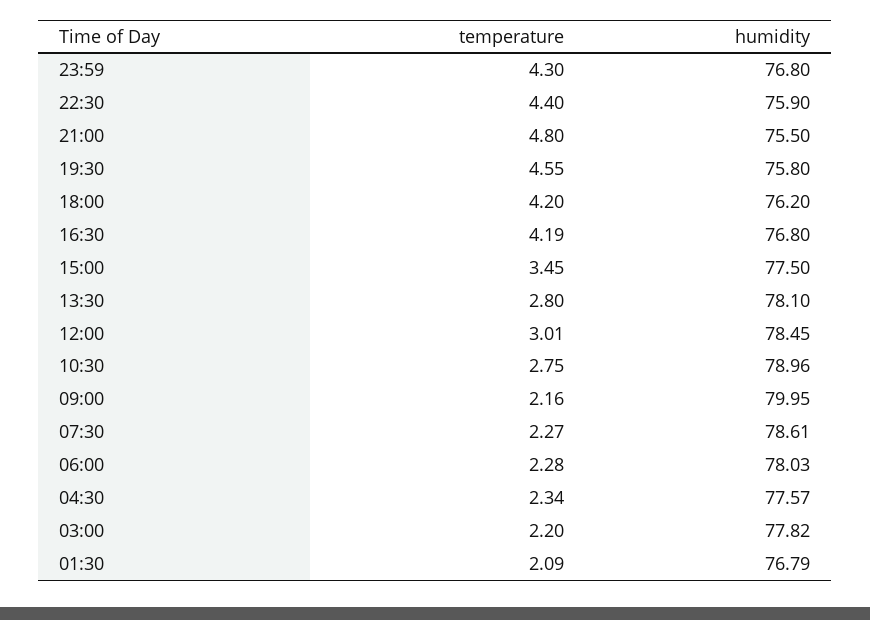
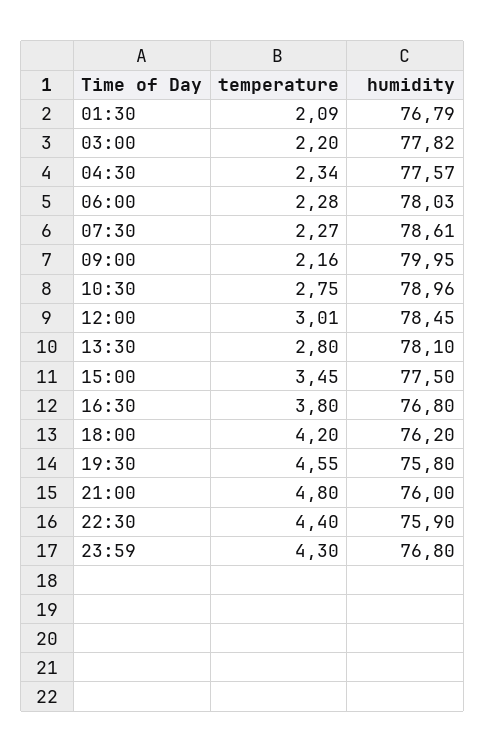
  {
    "temperature": {
      "23:59": 4.3,
      "22:30": 4.4,
      "21:00": 4.8,
      "19:30": 4.55,
      "18:00": 4.2,
-     "16:30": 4.19,
+     "16:30": 3.8,
      "15:00": 3.45,
      "13:30": 2.8,
      "12:00": 3.01,
      "10:30": 2.75,
      "09:00": 2.16,
      "07:30": 2.27,
      "06:00": 2.28,
      "04:30": 2.34,
      "03:00": 2.2,
      "01:30": 2.09
    },
    "humidity": {
      "23:59": 76.8,
      "22:30": 75.9,
-     "21:00": 75.5,
+     "21:00": 76,
      "19:30": 75.8,
      "18:00": 76.2,
      "16:30": 76.8,
      "15:00": 77.5,
      "13:30": 78.1,
      "12:00": 78.45,
      "10:30": 78.96,
      "09:00": 79.95,
      "07:30": 78.61,
      "06:00": 78.03,
      "04:30": 77.57,
      "03:00": 77.82,
      "01:30": 76.79
    }
  }

